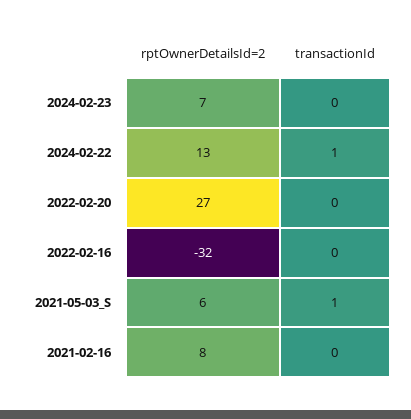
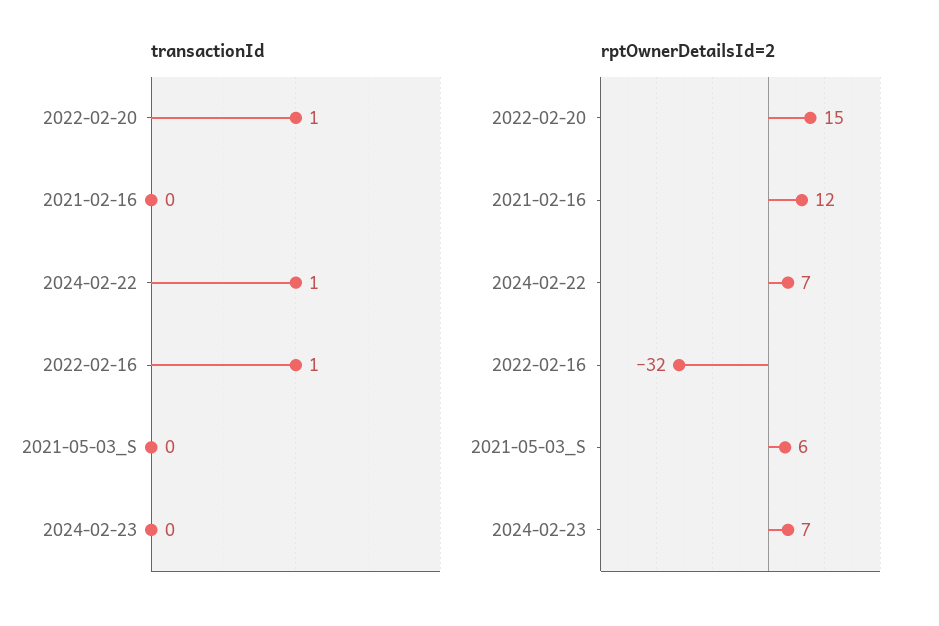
  {
    "rptOwnerDetailsId=2": {
      "2024-02-23": 7,
-     "2024-02-22": 13,
+     "2024-02-22": 7,
-     "2022-02-20": 27,
+     "2022-02-20": 15,
      "2022-02-16": -32,
      "2021-05-03_S": 6,
-     "2021-02-16": 8
+     "2021-02-16": 12
    },
    "transactionId": {
      "2024-02-23": 0,
      "2024-02-22": 1,
-     "2022-02-20": 0,
+     "2022-02-20": 1,
-     "2022-02-16": 0,
+     "2022-02-16": 1,
-     "2021-05-03_S": 1,
+     "2021-05-03_S": 0,
      "2021-02-16": 0
    }
  }

